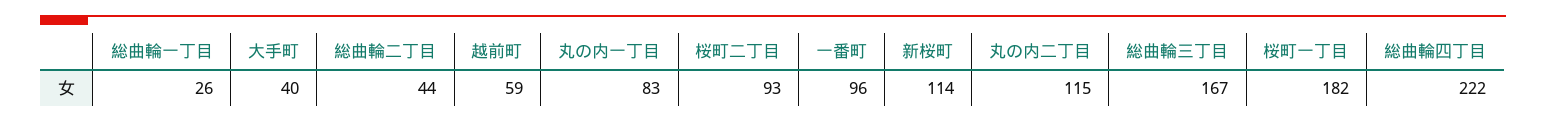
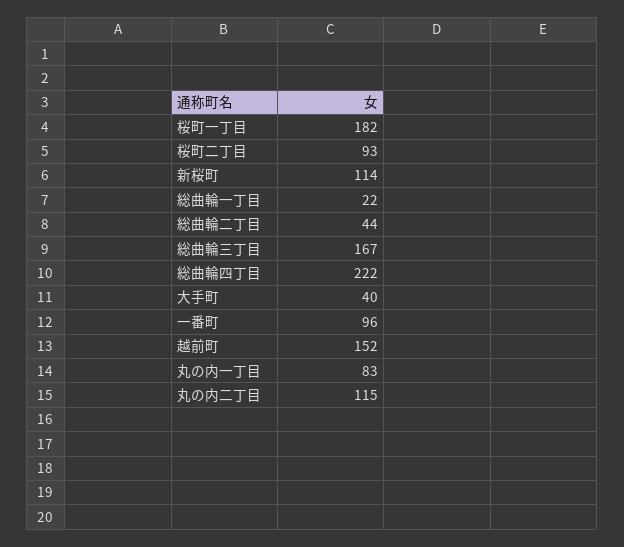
  {
-   "総曲輪一丁目": 26,
+   "総曲輪一丁目": 22,
    "大手町": 40,
    "総曲輪二丁目": 44,
-   "越前町": 59,
+   "越前町": 152,
    "丸の内一丁目": 83,
    "桜町二丁目": 93,
    "一番町": 96,
    "新桜町": 114,
    "丸の内二丁目": 115,
    "総曲輪三丁目": 167,
    "桜町一丁目": 182,
    "総曲輪四丁目": 222
  }

